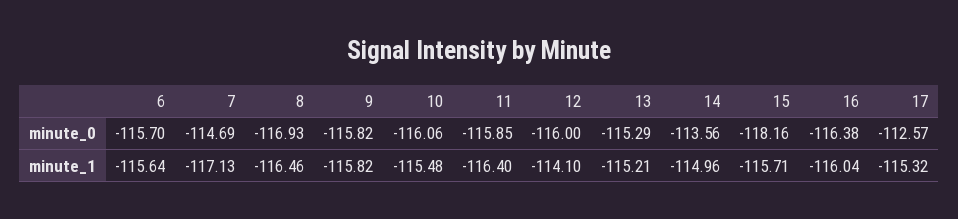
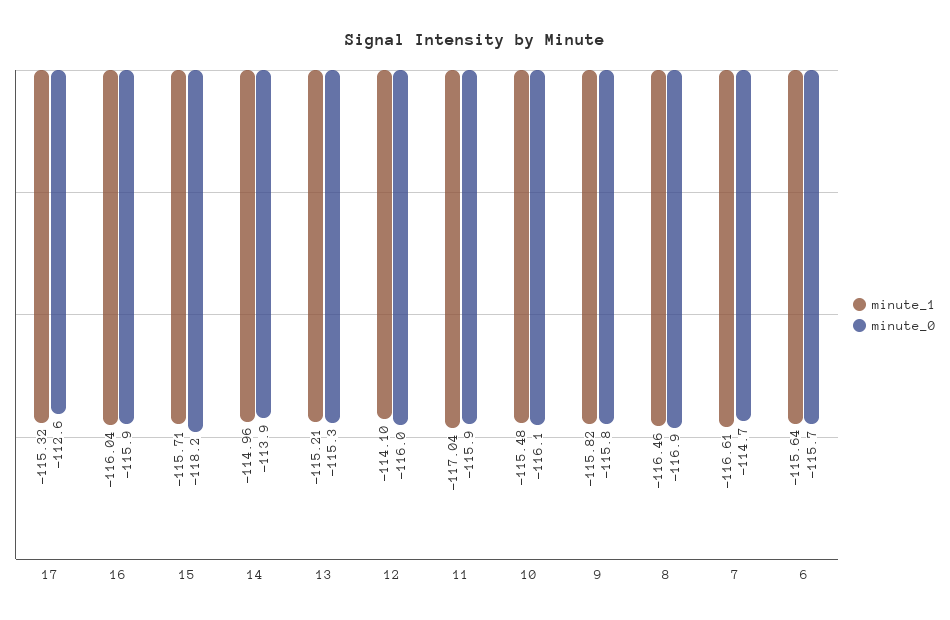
  {
    "minute_0": {
      "6": -115.7,
      "7": -114.69,
      "8": -116.93,
      "9": -115.82,
      "10": -116.06,
      "11": -115.85,
      "12": -116,
      "13": -115.29,
-     "14": -113.56,
+     "14": -113.9,
      "15": -118.16,
-     "16": -116.38,
+     "16": -115.9,
      "17": -112.57
    },
    "minute_1": {
      "6": -115.64,
-     "7": -117.13,
+     "7": -116.61,
      "8": -116.46,
      "9": -115.82,
      "10": -115.48,
-     "11": -116.4,
+     "11": -117.04,
      "12": -114.1,
      "13": -115.21,
      "14": -114.96,
      "15": -115.71,
      "16": -116.04,
      "17": -115.32
    }
  }

